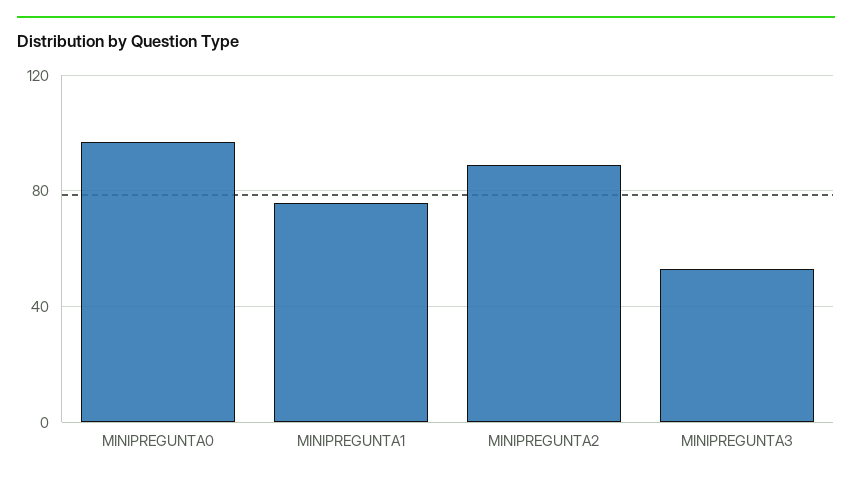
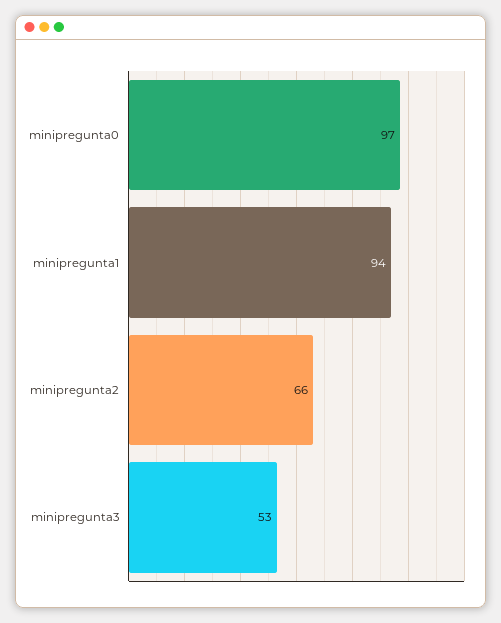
  {
    "MINIPREGUNTA0": 97,
-   "MINIPREGUNTA1": 75,
+   "MINIPREGUNTA1": 94,
-   "MINIPREGUNTA2": 90,
+   "MINIPREGUNTA2": 66,
    "MINIPREGUNTA3": 53
  }

